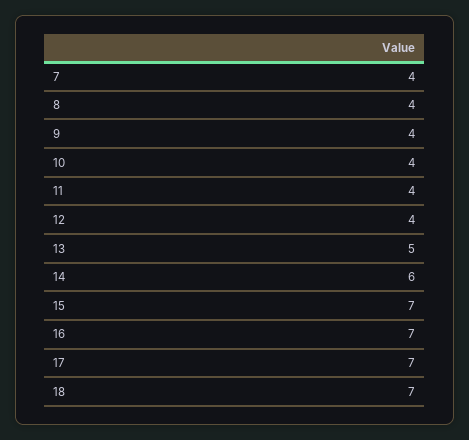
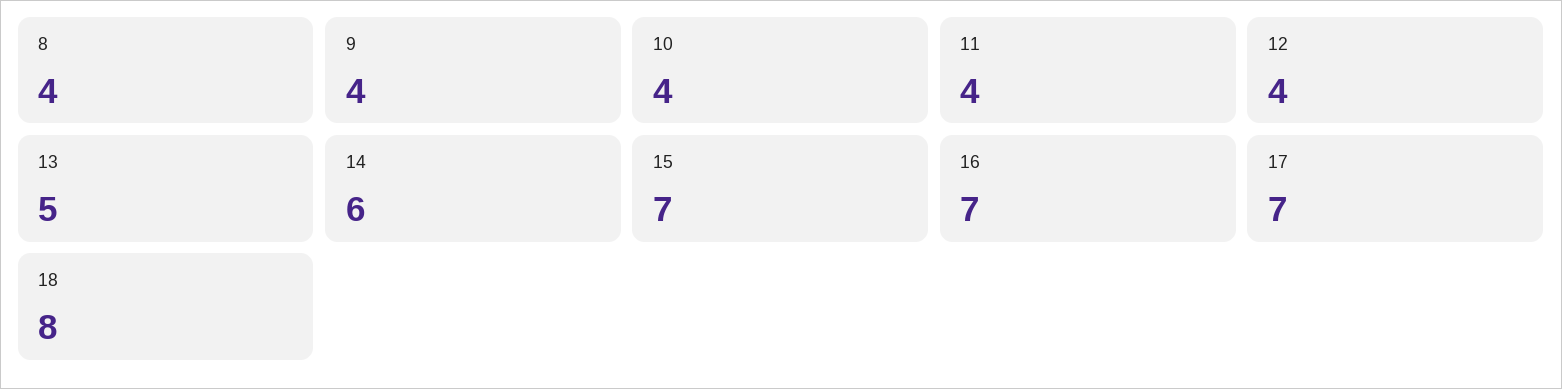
  {
-   "7": 4,
    "8": 4,
    "9": 4,
    "10": 4,
    "11": 4,
    "12": 4,
    "13": 5,
    "14": 6,
    "15": 7,
    "16": 7,
    "17": 7,
-   "18": 7
+   "18": 8
  }

